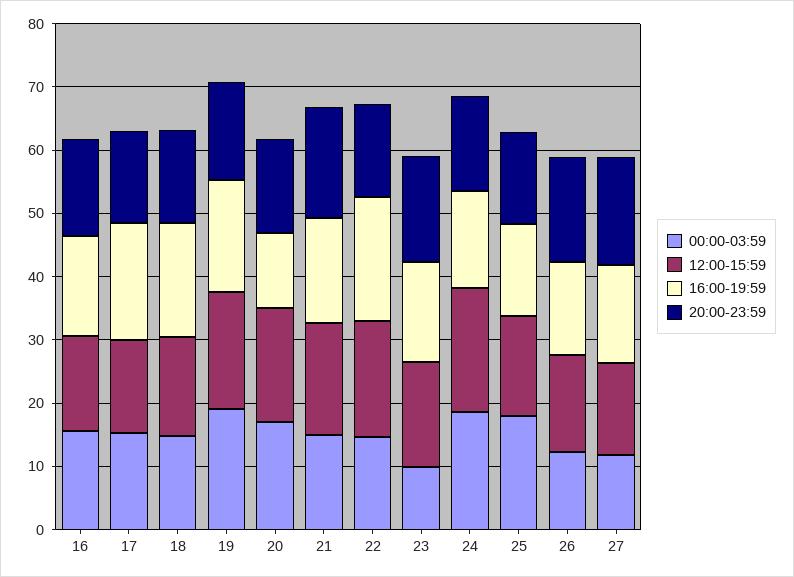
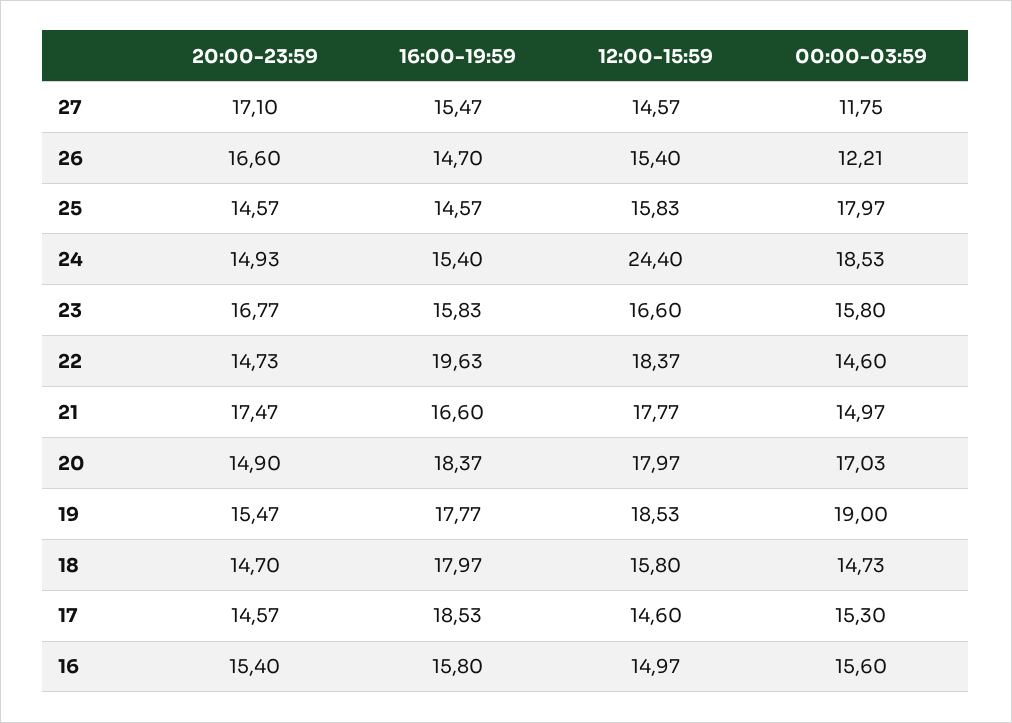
  {
    "00:00-03:59": {
      "16": 15.6,
      "17": 15.3,
      "18": 14.73,
      "19": 19,
      "20": 17.03,
      "21": 14.97,
      "22": 14.6,
-     "23": 10,
+     "23": 15.8,
      "24": 18.53,
      "25": 17.97,
      "26": 12.21,
      "27": 11.75
    },
    "12:00-15:59": {
      "16": 14.97,
      "17": 14.6,
      "18": 15.8,
      "19": 18.53,
      "20": 17.97,
      "21": 17.77,
      "22": 18.37,
      "23": 16.6,
-     "24": 20,
+     "24": 24.4,
      "25": 15.83,
      "26": 15.4,
      "27": 14.57
    },
    "16:00-19:59": {
      "16": 15.8,
      "17": 18.53,
      "18": 17.97,
      "19": 17.77,
-     "20": 12,
+     "20": 18.37,
      "21": 16.6,
      "22": 19.63,
      "23": 15.83,
      "24": 15.4,
      "25": 14.57,
      "26": 14.7,
      "27": 15.47
    },
    "20:00-23:59": {
      "16": 15.4,
      "17": 14.57,
      "18": 14.7,
      "19": 15.47,
      "20": 14.9,
      "21": 17.47,
      "22": 14.73,
      "23": 16.77,
      "24": 14.93,
      "25": 14.57,
      "26": 16.6,
      "27": 17.1
    }
  }

